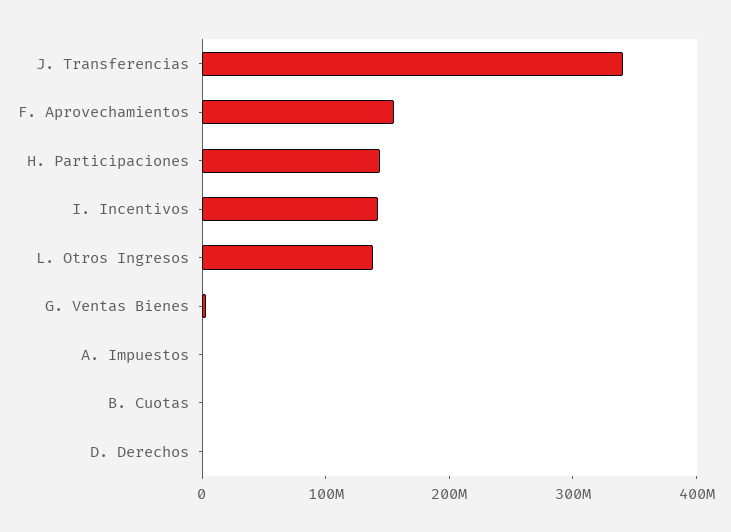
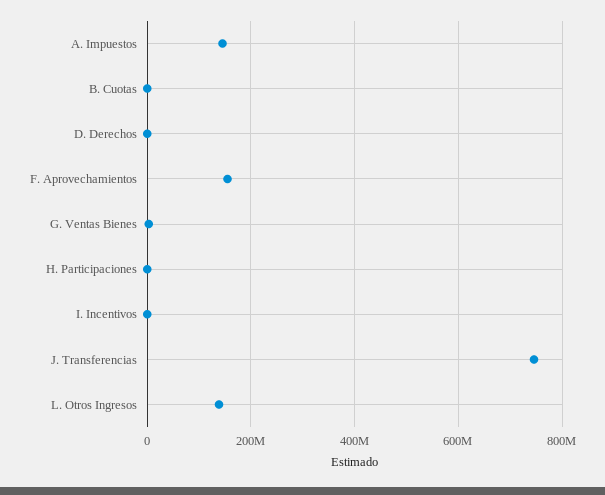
  {
-   "J. Transferencias": 340000000,
+   "J. Transferencias": 740000000,
    "F. Aprovechamientos": 160000000,
-   "H. Participaciones": 140000000,
+   "H. Participaciones": 0,
-   "I. Incentivos": 140000000,
+   "I. Incentivos": 0,
    "L. Otros Ingresos": 140000000,
    "G. Ventas Bienes": 0,
-   "A. Impuestos": 0,
+   "A. Impuestos": 140000000,
    "B. Cuotas": 0,
    "D. Derechos": 0
  }

